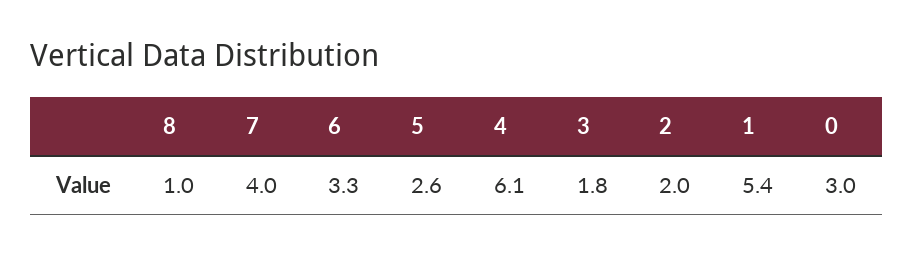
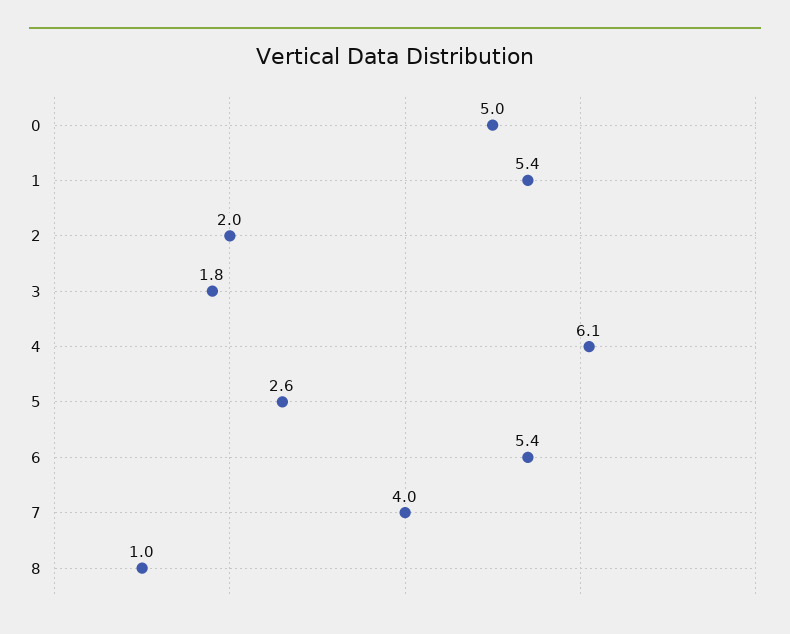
  {
    "8": 1,
    "7": 4,
-   "6": 3.3,
+   "6": 5.4,
    "5": 2.6,
    "4": 6.1,
    "3": 1.8,
    "2": 2,
    "1": 5.4,
-   "0": 3
+   "0": 5
  }

